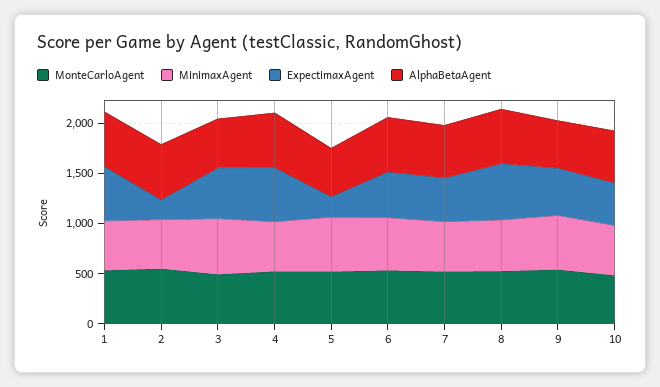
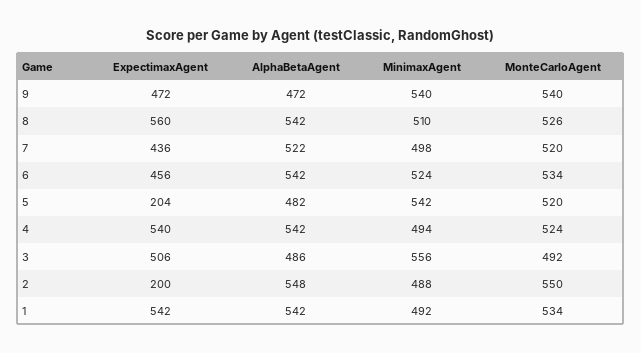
  {
    "MonteCarloAgent": {
      "1": 534,
      "2": 550,
      "3": 492,
      "4": 524,
      "5": 520,
      "6": 534,
      "7": 520,
      "8": 526,
-     "9": 540,
+     "9": 540
-     "10": 500
    },
    "MinimaxAgent": {
      "1": 492,
      "2": 488,
      "3": 556,
      "4": 494,
      "5": 542,
      "6": 524,
      "7": 498,
      "8": 510,
-     "9": 540,
+     "9": 540
-     "10": 500
    },
    "ExpectimaxAgent": {
      "1": 542,
      "2": 200,
      "3": 506,
      "4": 540,
      "5": 204,
      "6": 456,
      "7": 436,
      "8": 560,
-     "9": 472,
+     "9": 472
-     "10": 400
    },
    "AlphaBetaAgent": {
      "1": 542,
      "2": 548,
      "3": 486,
      "4": 542,
      "5": 482,
      "6": 542,
      "7": 522,
      "8": 542,
-     "9": 472,
+     "9": 472
-     "10": 500
    }
  }

